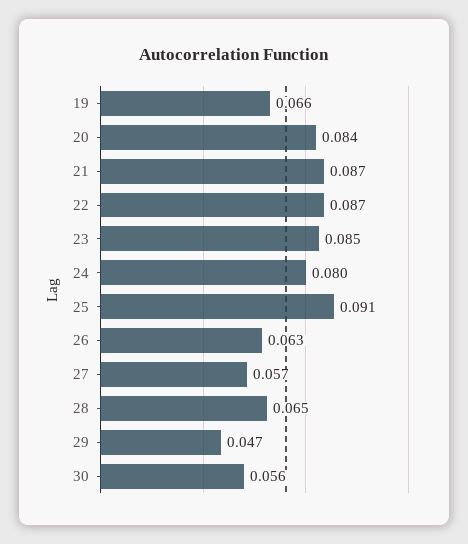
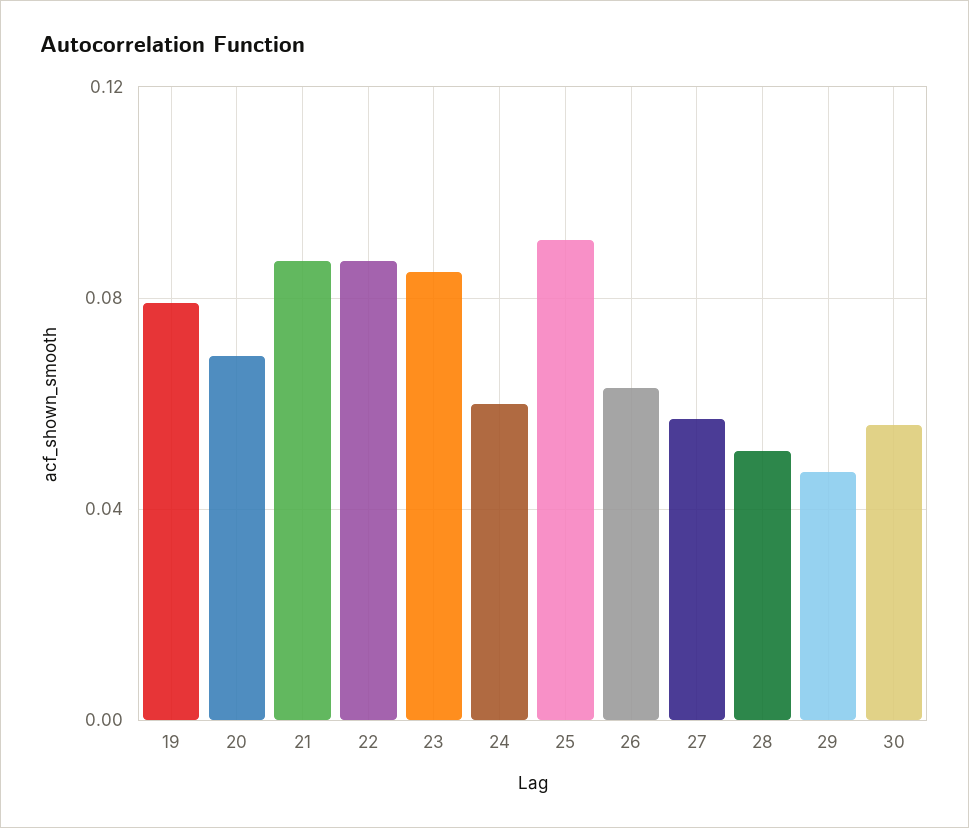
  {
-   "19": 0.066,
+   "19": 0.08,
-   "20": 0.084,
+   "20": 0.07,
    "21": 0.087,
    "22": 0.087,
    "23": 0.085,
-   "24": 0.08,
+   "24": 0.06,
    "25": 0.091,
    "26": 0.063,
    "27": 0.057,
-   "28": 0.065,
+   "28": 0.05,
    "29": 0.047,
    "30": 0.056
  }

